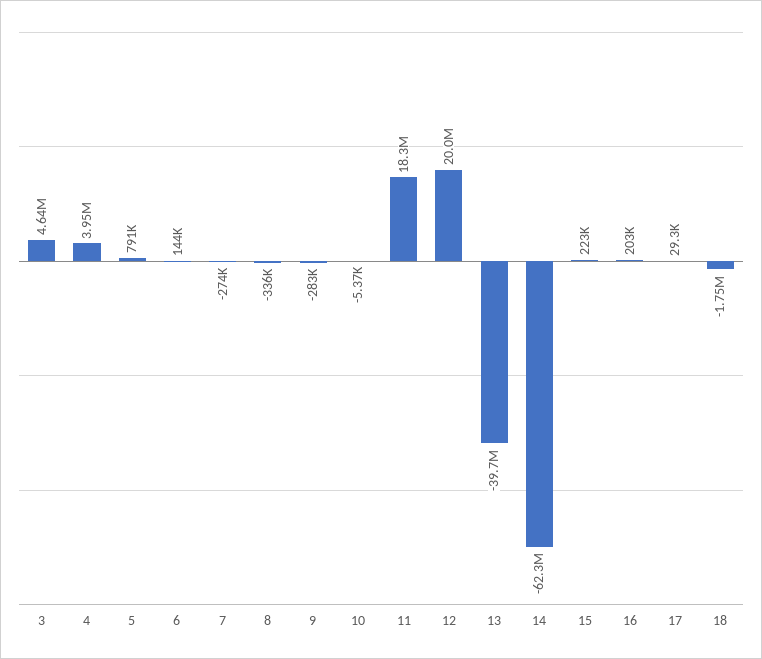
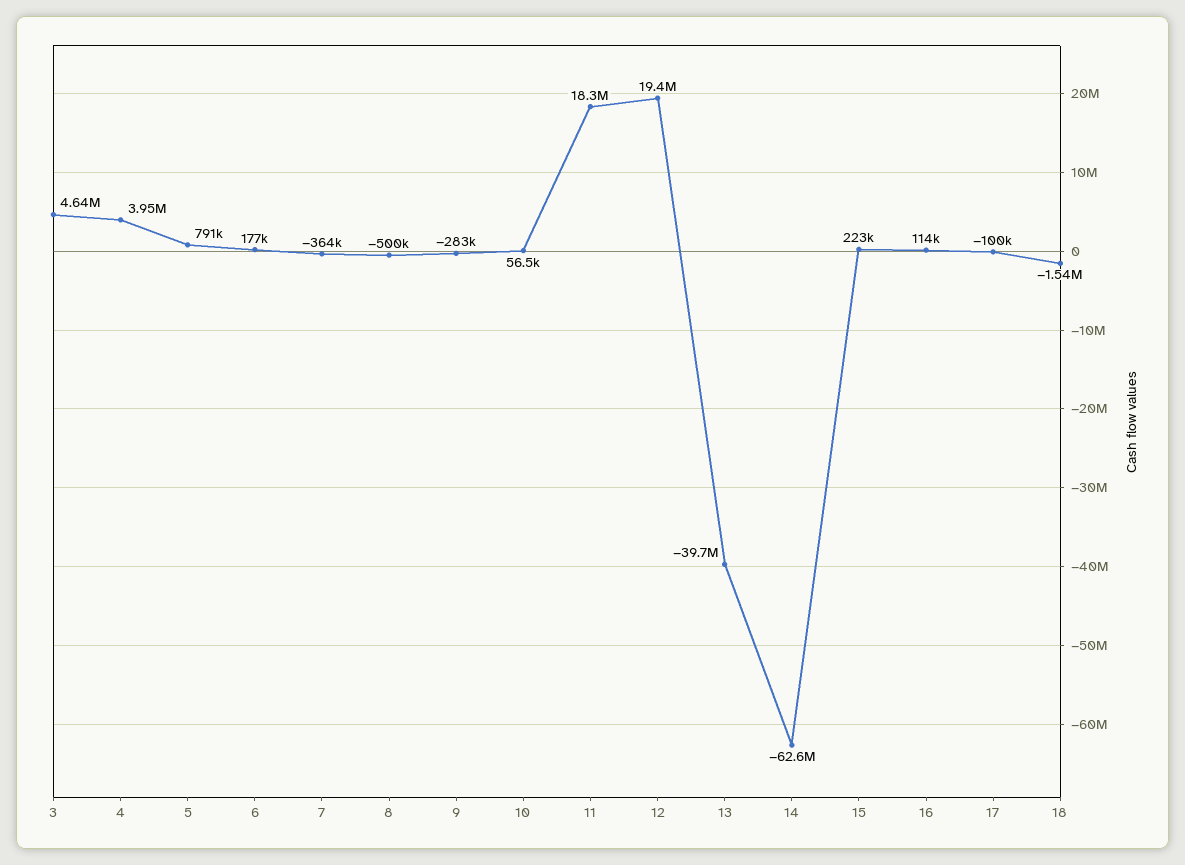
  {
    "3": 4640000,
    "4": 3950000,
    "5": 791000,
-   "6": 144000,
+   "6": 177000,
-   "7": -274000,
+   "7": -364000,
-   "8": -336000,
+   "8": -500000,
    "9": -283000,
-   "10": -5370,
+   "10": 56500,
    "11": 18300000,
-   "12": 20000000,
+   "12": 19400000,
    "13": -39700000,
-   "14": -62300000,
+   "14": -62600000,
    "15": 223000,
-   "16": 203000,
+   "16": 114000,
-   "17": 29300,
+   "17": -100000,
-   "18": -1750000
+   "18": -1540000
  }

